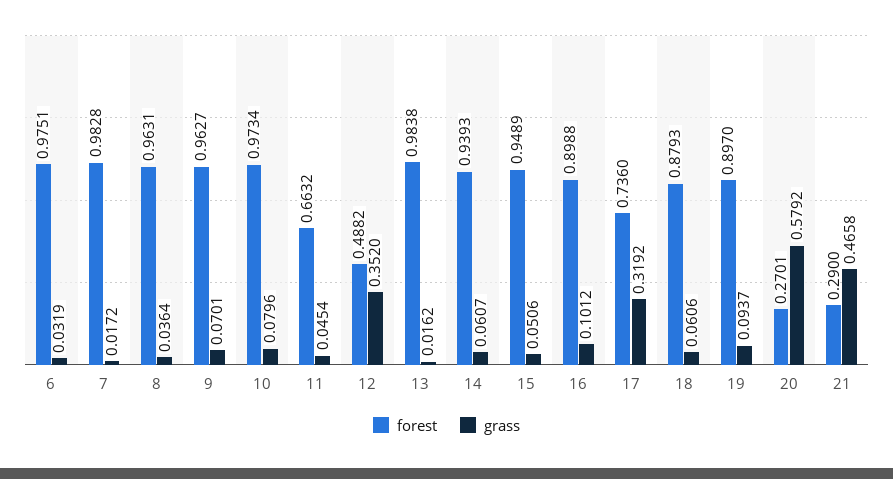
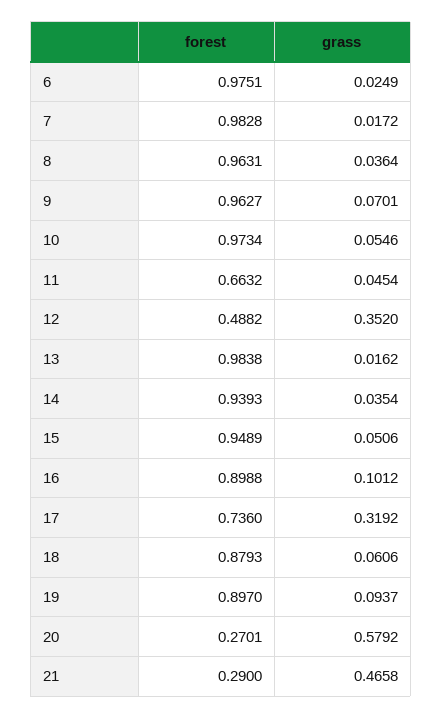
  {
    "forest": {
      "6": 0.9751,
      "7": 0.9828,
      "8": 0.9631,
      "9": 0.9627,
      "10": 0.9734,
      "11": 0.6632,
      "12": 0.4882,
      "13": 0.9838,
      "14": 0.9393,
      "15": 0.9489,
      "16": 0.8988,
      "17": 0.736,
      "18": 0.8793,
      "19": 0.897,
      "20": 0.2701,
      "21": 0.29
    },
    "grass": {
-     "6": 0.0319,
+     "6": 0.0249,
      "7": 0.0172,
      "8": 0.0364,
      "9": 0.0701,
-     "10": 0.0796,
+     "10": 0.0546,
      "11": 0.0454,
      "12": 0.352,
      "13": 0.0162,
-     "14": 0.0607,
+     "14": 0.0354,
      "15": 0.0506,
      "16": 0.1012,
      "17": 0.3192,
      "18": 0.0606,
      "19": 0.0937,
      "20": 0.5792,
      "21": 0.4658
    }
  }

